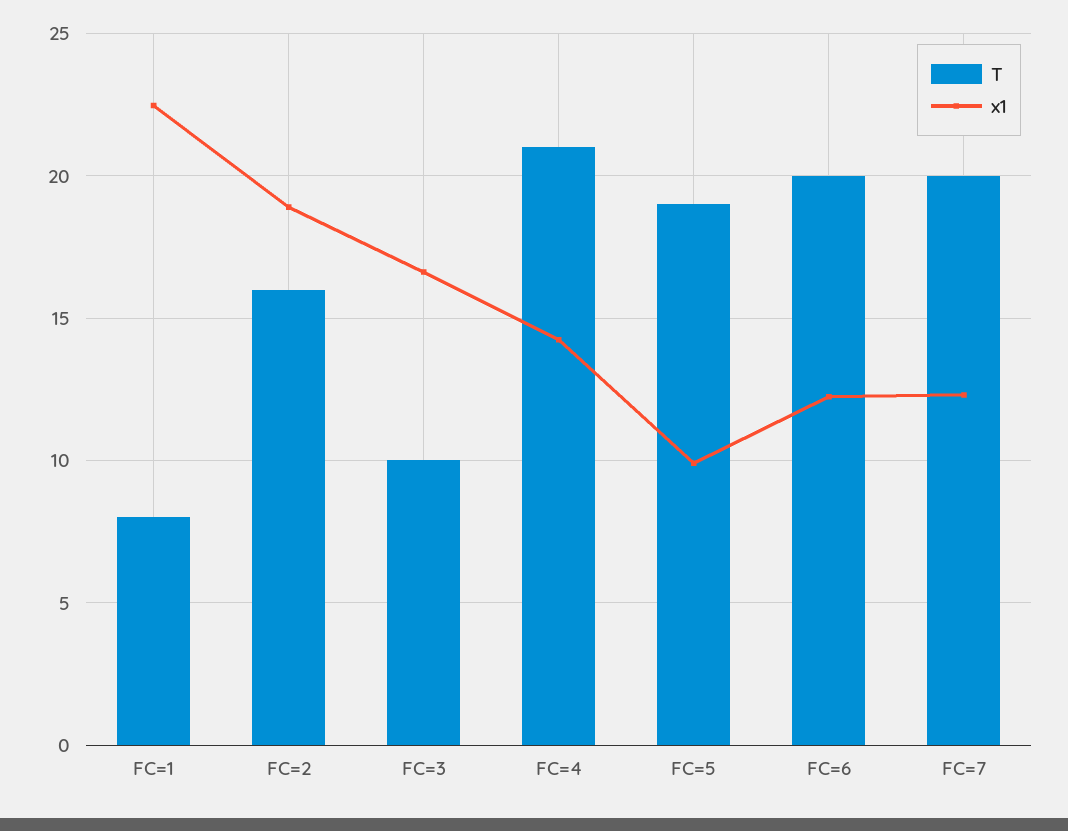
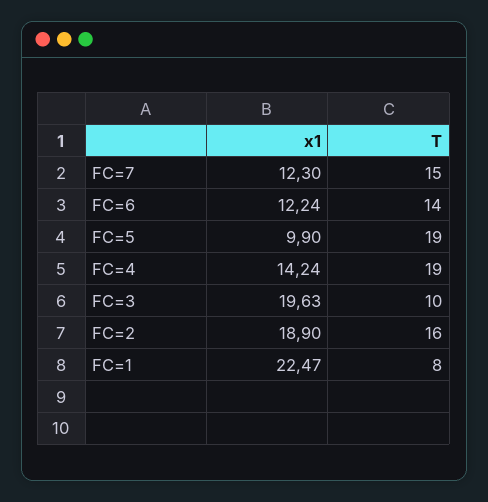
  {
    "T": {
      "FC=1": 8,
      "FC=2": 16,
      "FC=3": 10,
-     "FC=4": 21,
+     "FC=4": 19,
      "FC=5": 19,
-     "FC=6": 20,
+     "FC=6": 14,
-     "FC=7": 20
+     "FC=7": 15
    },
    "x1": {
      "FC=1": 22.47,
      "FC=2": 18.9,
-     "FC=3": 16.5,
+     "FC=3": 19.63,
      "FC=4": 14.24,
      "FC=5": 9.9,
      "FC=6": 12.24,
      "FC=7": 12.3
    }
  }

